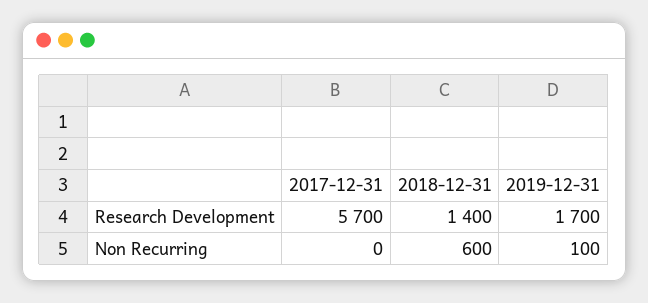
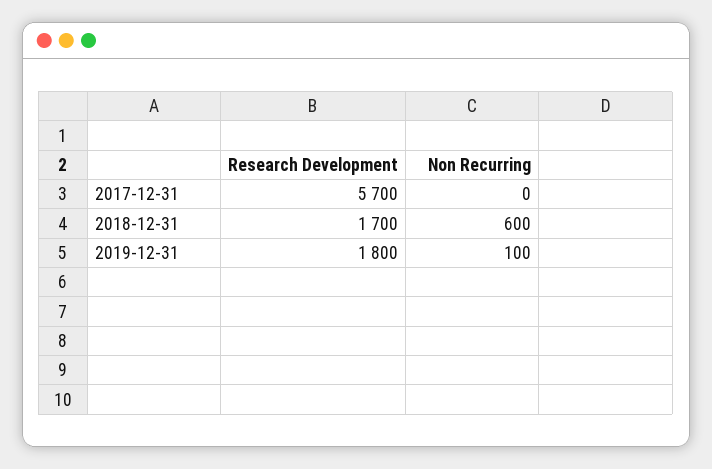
  {
    "2017-12-31": {
      "Research Development": 5700,
      "Non Recurring": 0
    },
    "2018-12-31": {
-     "Research Development": 1400,
+     "Research Development": 1700,
      "Non Recurring": 600
    },
    "2019-12-31": {
-     "Research Development": 1700,
+     "Research Development": 1800,
      "Non Recurring": 100
    }
  }

